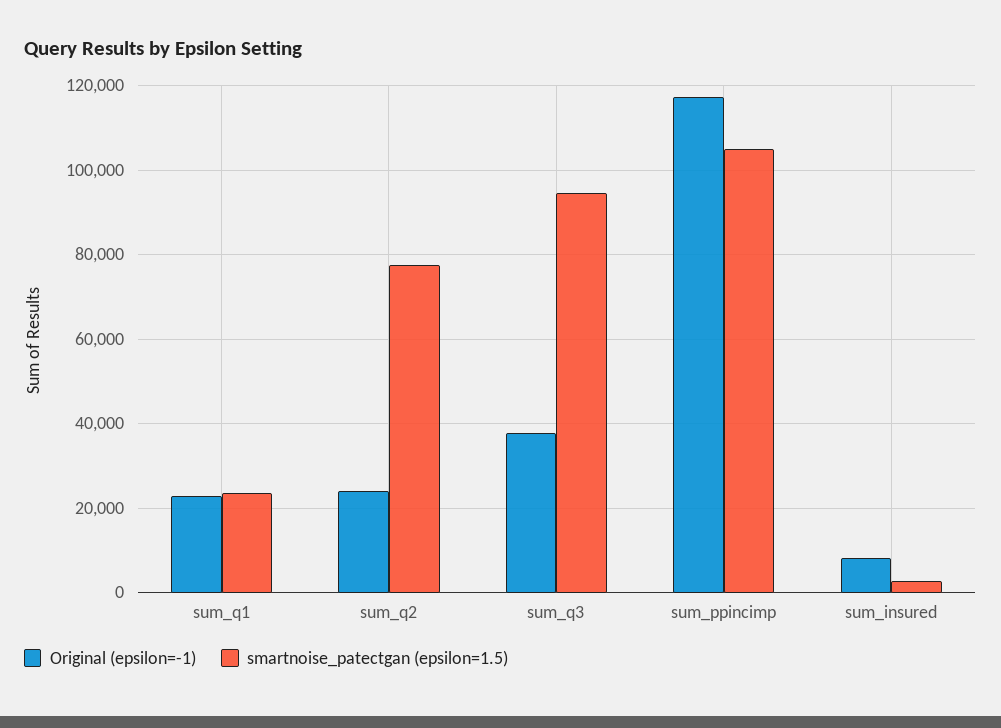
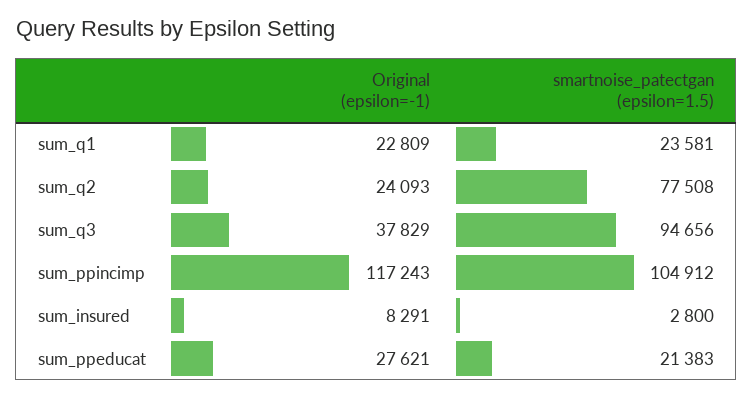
  {
    "Original (epsilon=-1)": {
      "sum_q1": 22809,
      "sum_q2": 24093,
      "sum_q3": 37829,
      "sum_ppincimp": 117243,
-     "sum_insured": 8291
+     "sum_insured": 8291,
+     "sum_ppeducat": 27621
    },
    "smartnoise_patectgan (epsilon=1.5)": {
      "sum_q1": 23581,
      "sum_q2": 77508,
      "sum_q3": 94656,
      "sum_ppincimp": 104912,
-     "sum_insured": 2800
+     "sum_insured": 2800,
+     "sum_ppeducat": 21383
    }
  }

